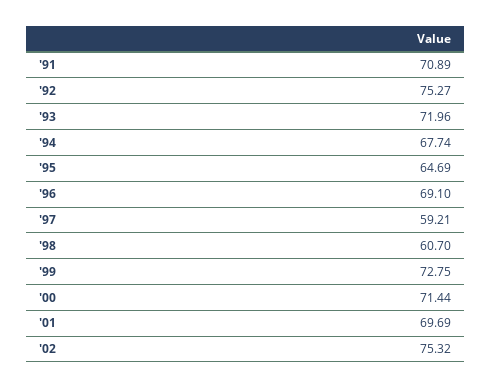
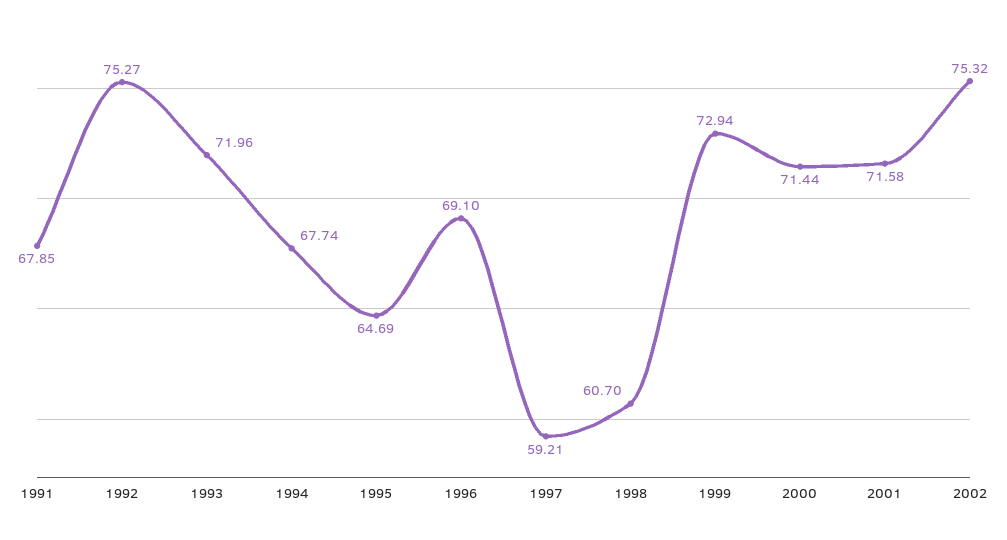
  {
-   "'91": 70.89,
+   "'91": 67.85,
    "'92": 75.27,
    "'93": 71.96,
    "'94": 67.74,
    "'95": 64.69,
    "'96": 69.1,
    "'97": 59.21,
    "'98": 60.7,
-   "'99": 72.75,
+   "'99": 72.94,
    "'00": 71.44,
-   "'01": 69.69,
+   "'01": 71.58,
    "'02": 75.32
  }

